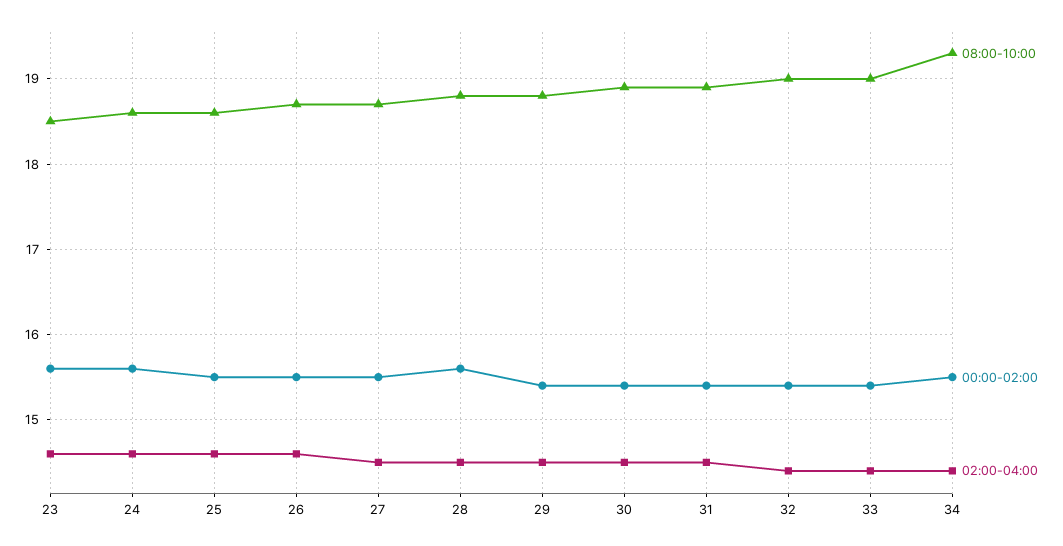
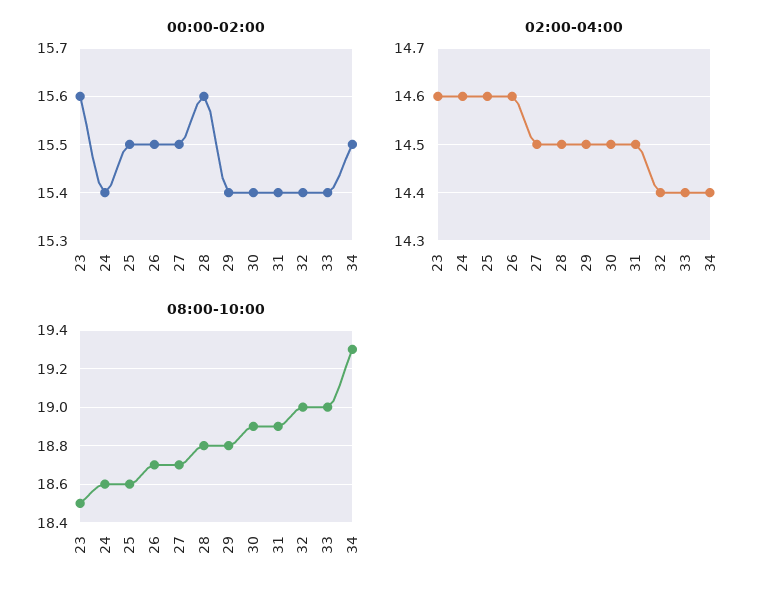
  {
    "08:00-10:00": {
      "23": 18.5,
      "24": 18.6,
      "25": 18.6,
      "26": 18.7,
      "27": 18.7,
      "28": 18.8,
      "29": 18.8,
      "30": 18.9,
      "31": 18.9,
      "32": 19,
      "33": 19,
      "34": 19.3
    },
    "00:00-02:00": {
      "23": 15.6,
-     "24": 15.6,
+     "24": 15.4,
      "25": 15.5,
      "26": 15.5,
      "27": 15.5,
      "28": 15.6,
      "29": 15.4,
      "30": 15.4,
      "31": 15.4,
      "32": 15.4,
      "33": 15.4,
      "34": 15.5
    },
    "02:00-04:00": {
      "23": 14.6,
      "24": 14.6,
      "25": 14.6,
      "26": 14.6,
      "27": 14.5,
      "28": 14.5,
      "29": 14.5,
      "30": 14.5,
      "31": 14.5,
      "32": 14.4,
      "33": 14.4,
      "34": 14.4
    }
  }

